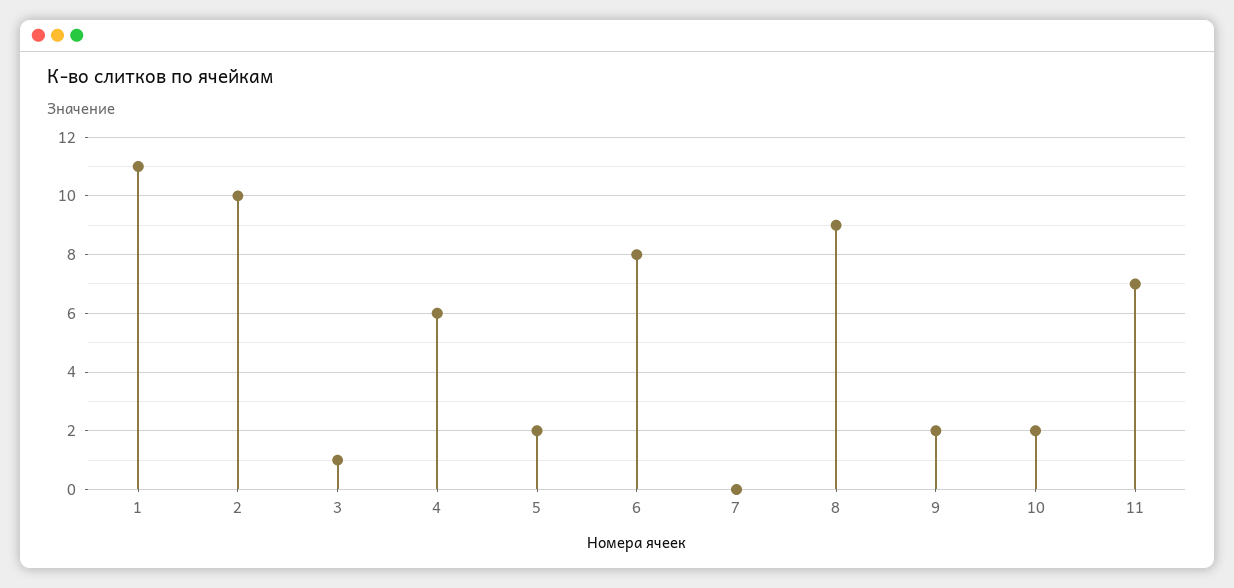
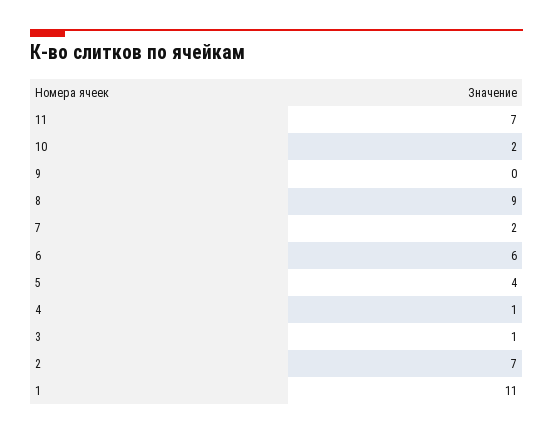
  {
    "1": 11,
-   "2": 10,
+   "2": 7,
    "3": 1,
-   "4": 6,
+   "4": 1,
-   "5": 2,
+   "5": 4,
-   "6": 8,
+   "6": 6,
-   "7": 0,
+   "7": 2,
    "8": 9,
-   "9": 2,
+   "9": 0,
    "10": 2,
    "11": 7
  }

